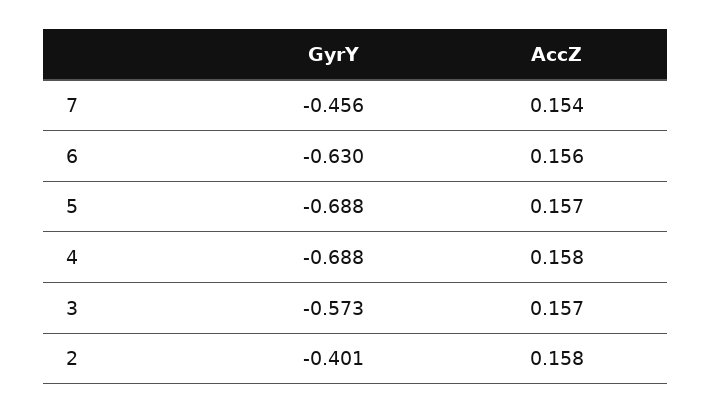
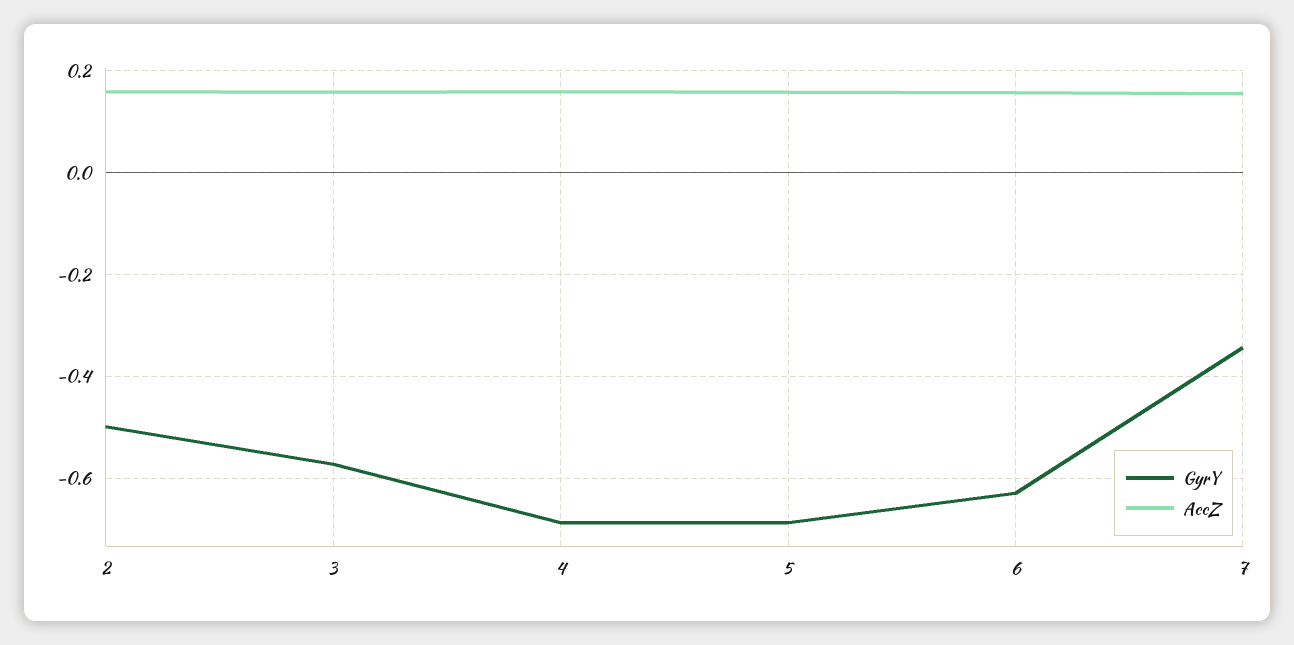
  {
    "GyrY": {
-     "7": -0.456,
+     "7": -0.34,
      "6": -0.63,
      "5": -0.688,
      "4": -0.688,
      "3": -0.573,
-     "2": -0.401
+     "2": -0.5
    },
    "AccZ": {
      "7": 0.154,
      "6": 0.156,
      "5": 0.157,
      "4": 0.158,
      "3": 0.157,
      "2": 0.158
    }
  }

